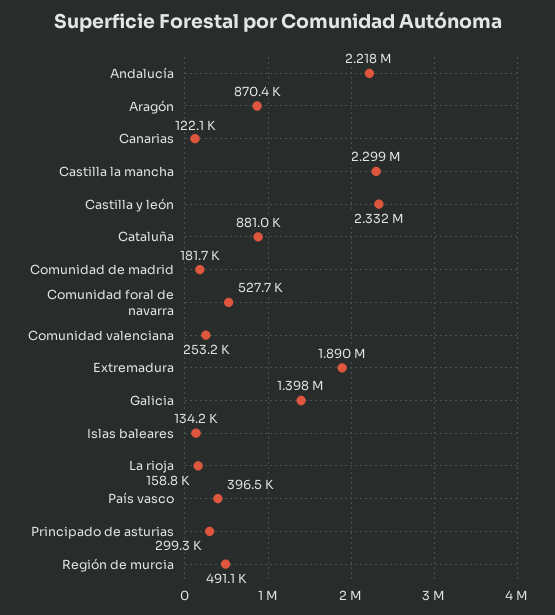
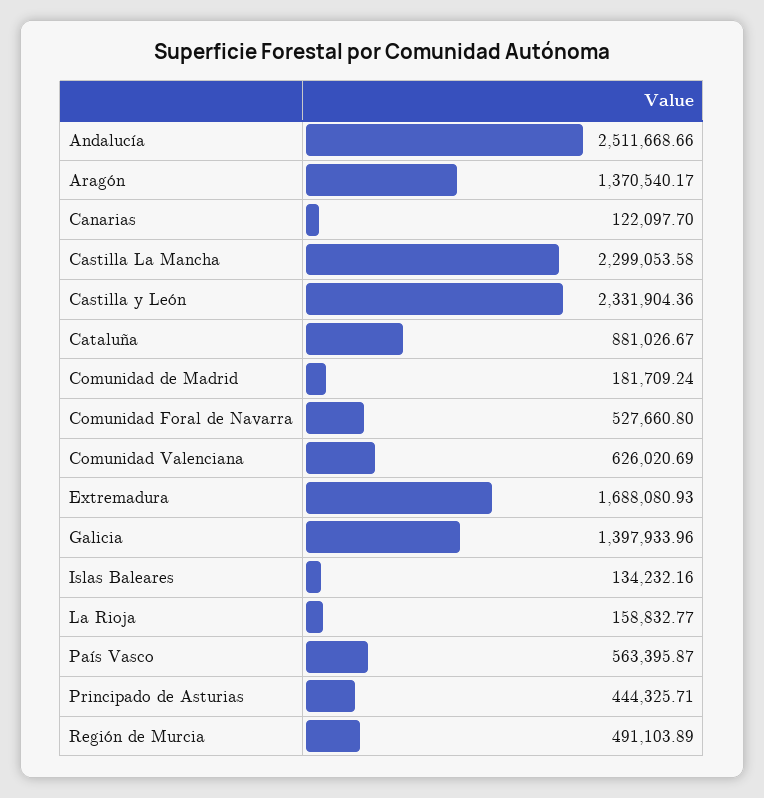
  {
-   "Andalucía": 2218000,
+   "Andalucía": 2511668.66,
-   "Aragón": 870400,
+   "Aragón": 1370540.17,
    "Canarias": 122097.7,
    "Castilla la mancha": 2299053.58,
    "Castilla y león": 2331904.36,
    "Cataluña": 881026.67,
    "Comunidad de madrid": 181709.24,
    "Comunidad foral de navarra": 527660.8,
-   "Comunidad valenciana": 253200,
+   "Comunidad valenciana": 626020.69,
-   "Extremadura": 1890000,
+   "Extremadura": 1688080.93,
    "Galicia": 1397933.96,
    "Islas baleares": 134232.16,
    "La rioja": 158832.77,
-   "País vasco": 396500,
+   "País vasco": 563395.87,
-   "Principado de asturias": 299300,
+   "Principado de asturias": 444325.71,
    "Región de murcia": 491103.89
  }

